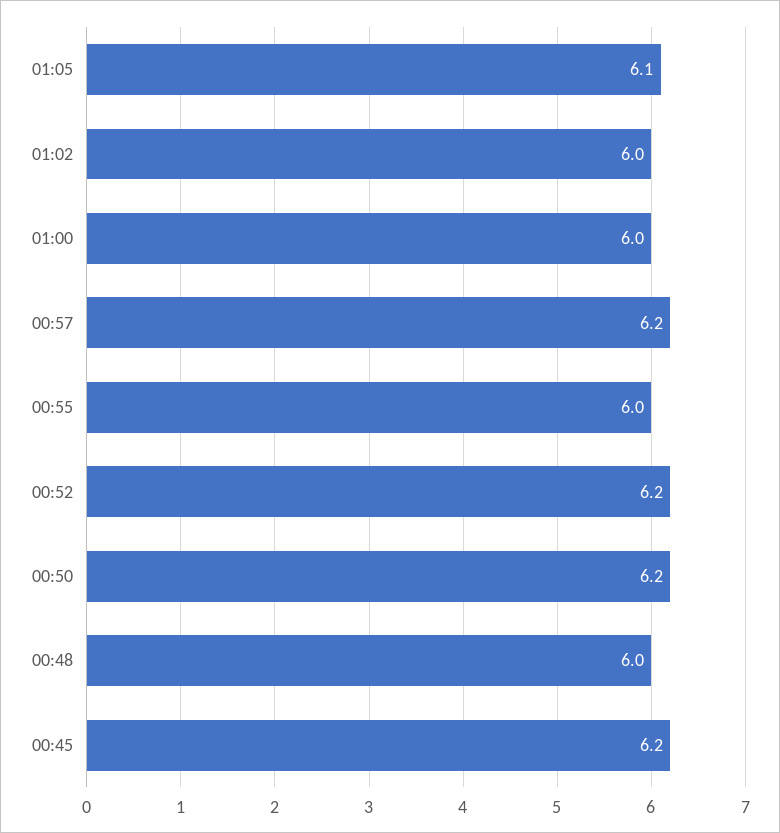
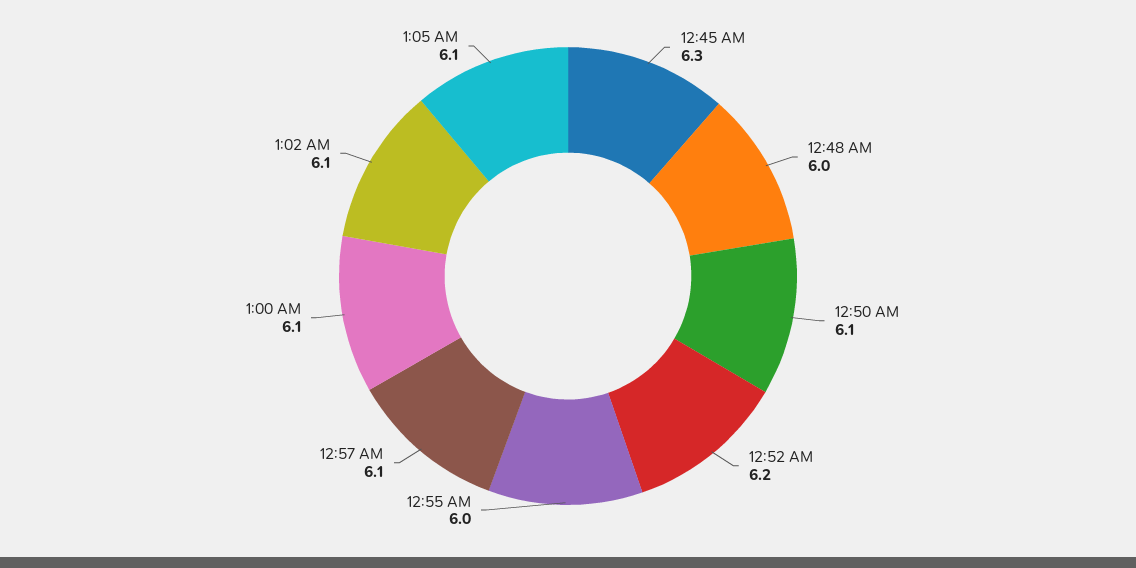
  {
    "01:05": 6.1,
-   "01:02": 6,
+   "01:02": 6.1,
-   "01:00": 6,
+   "01:00": 6.1,
-   "00:57": 6.2,
+   "00:57": 6.1,
    "00:55": 6,
    "00:52": 6.2,
-   "00:50": 6.2,
+   "00:50": 6.1,
    "00:48": 6,
-   "00:45": 6.2
+   "00:45": 6.3
  }

